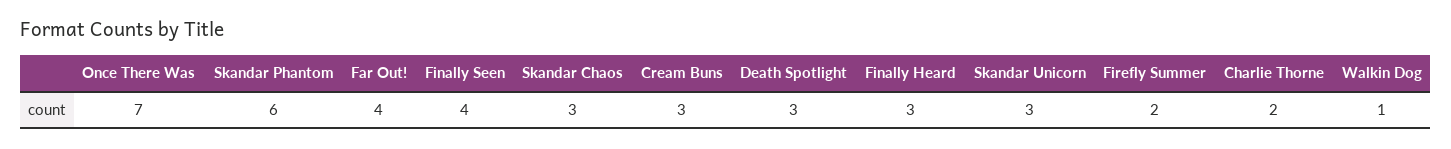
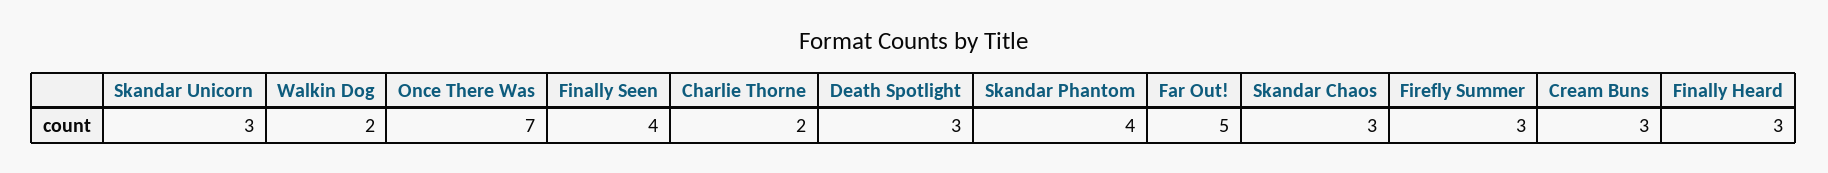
  {
    "Once There Was": 7,
-   "Skandar Phantom": 6,
+   "Skandar Phantom": 4,
-   "Far Out!": 4,
+   "Far Out!": 5,
    "Finally Seen": 4,
    "Skandar Chaos": 3,
    "Cream Buns": 3,
    "Death Spotlight": 3,
    "Finally Heard": 3,
    "Skandar Unicorn": 3,
-   "Firefly Summer": 2,
+   "Firefly Summer": 3,
    "Charlie Thorne": 2,
-   "Walkin Dog": 1
+   "Walkin Dog": 2
  }

